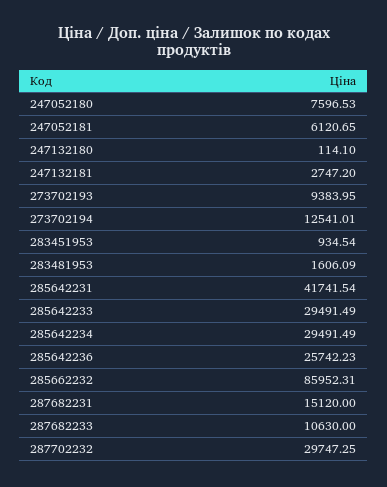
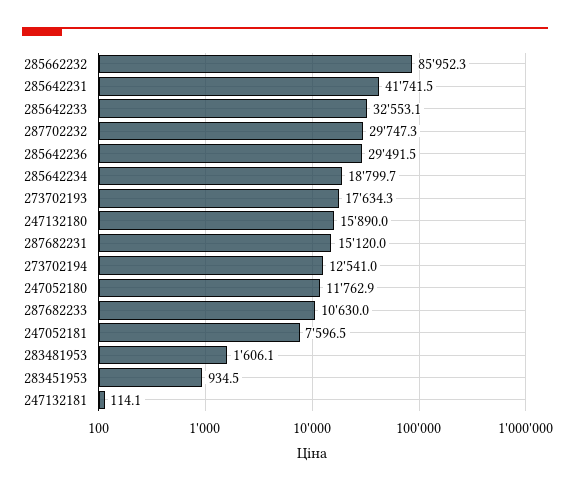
  {
-   "247052180": 7596.53,
+   "247052180": 11762.9,
-   "247052181": 6120.65,
+   "247052181": 7596.5,
-   "247132180": 114.1,
+   "247132180": 15890,
-   "247132181": 2747.2,
+   "247132181": 114.1,
-   "273702193": 9383.95,
+   "273702193": 17634.3,
    "273702194": 12541.01,
    "283451953": 934.54,
    "283481953": 1606.09,
    "285642231": 41741.54,
-   "285642233": 29491.49,
+   "285642233": 32553.1,
-   "285642234": 29491.49,
+   "285642234": 18799.7,
-   "285642236": 25742.23,
+   "285642236": 29491.5,
    "285662232": 85952.31,
    "287682231": 15120,
    "287682233": 10630,
    "287702232": 29747.25
  }

